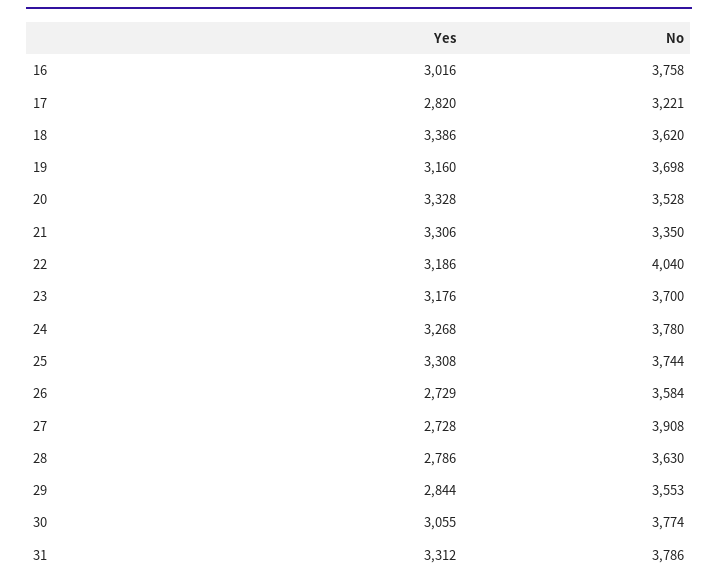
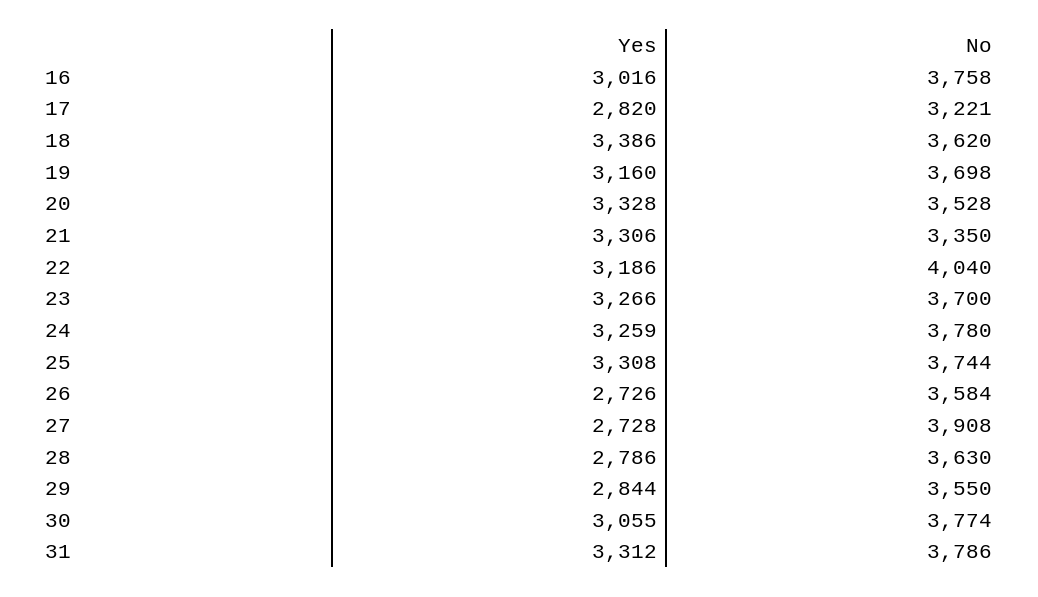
  {
    "Yes": {
      "16": 3016,
      "17": 2820,
      "18": 3386,
      "19": 3160,
      "20": 3328,
      "21": 3306,
      "22": 3186,
-     "23": 3176,
+     "23": 3266,
-     "24": 3268,
+     "24": 3259,
      "25": 3308,
-     "26": 2729,
+     "26": 2726,
      "27": 2728,
      "28": 2786,
      "29": 2844,
      "30": 3055,
      "31": 3312
    },
    "No": {
      "16": 3758,
      "17": 3221,
      "18": 3620,
      "19": 3698,
      "20": 3528,
      "21": 3350,
      "22": 4040,
      "23": 3700,
      "24": 3780,
      "25": 3744,
      "26": 3584,
      "27": 3908,
      "28": 3630,
-     "29": 3553,
+     "29": 3550,
      "30": 3774,
      "31": 3786
    }
  }

